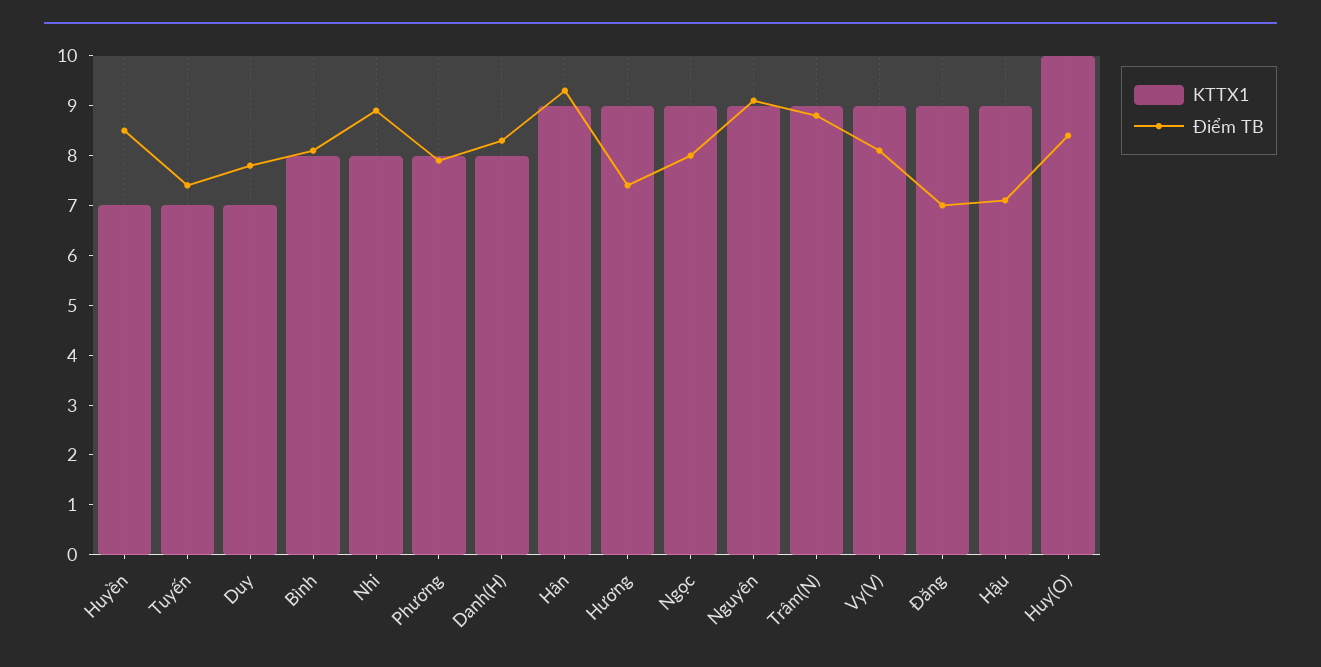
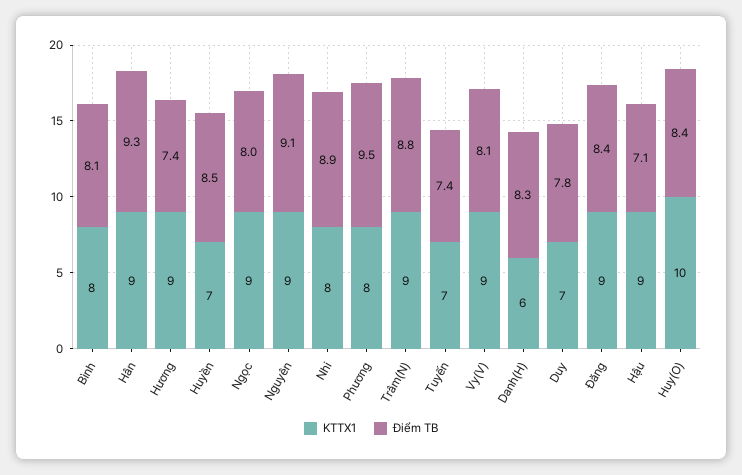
  {
    "KTTX1": {
      "Huyền": 7,
      "Tuyến": 7,
      "Duy": 7,
      "Bình": 8,
      "Nhi": 8,
      "Phương": 8,
-     "Danh(H)": 8,
+     "Danh(H)": 6,
      "Hân": 9,
      "Hương": 9,
      "Ngọc": 9,
      "Nguyên": 9,
      "Trâm(N)": 9,
      "Vy(V)": 9,
      "Đăng": 9,
      "Hậu": 9,
      "Huy(O)": 10
    },
    "Điểm TB": {
      "Huyền": 8.5,
      "Tuyến": 7.4,
      "Duy": 7.8,
      "Bình": 8.1,
      "Nhi": 8.9,
-     "Phương": 8,
+     "Phương": 9.5,
      "Danh(H)": 8.3,
      "Hân": 9.3,
      "Hương": 7.4,
      "Ngọc": 8,
      "Nguyên": 9.1,
      "Trâm(N)": 8.8,
      "Vy(V)": 8.1,
-     "Đăng": 7,
+     "Đăng": 8.4,
      "Hậu": 7.1,
      "Huy(O)": 8.4
    }
  }

